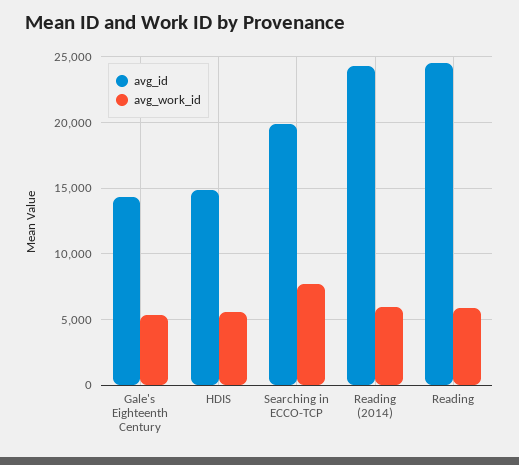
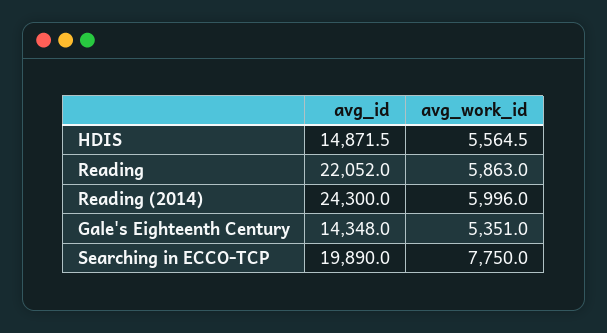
  {
    "avg_id": {
      "Gale's Eighteenth Century": 14348,
      "HDIS": 14871.5,
      "Searching in ECCO-TCP": 19890,
      "Reading (2014)": 24300,
-     "Reading": 24500
+     "Reading": 22052
    },
    "avg_work_id": {
      "Gale's Eighteenth Century": 5351,
      "HDIS": 5564.5,
      "Searching in ECCO-TCP": 7750,
      "Reading (2014)": 5996,
      "Reading": 5863
    }
  }

